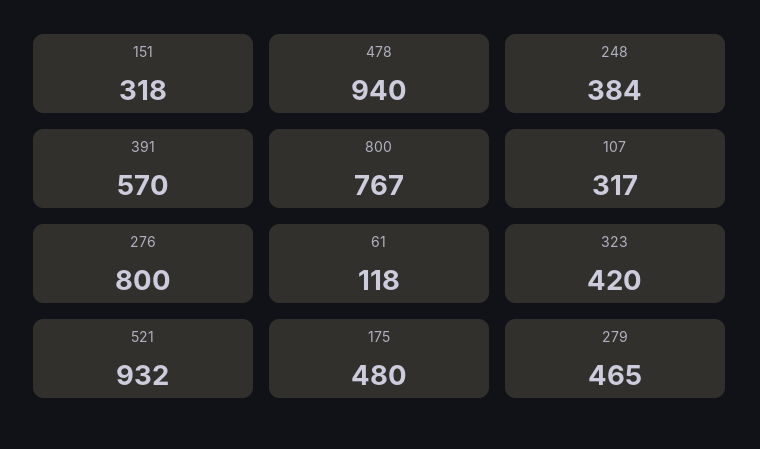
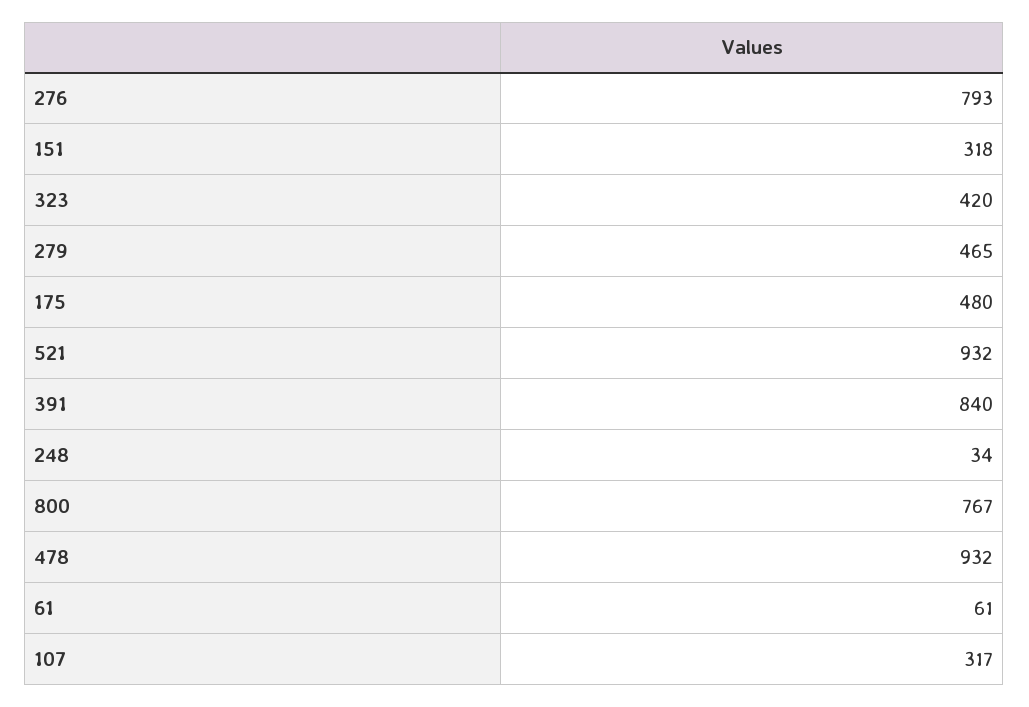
  {
    "151": 318,
-   "478": 940,
+   "478": 932,
-   "248": 384,
+   "248": 34,
-   "391": 570,
+   "391": 840,
    "800": 767,
    "107": 317,
-   "276": 800,
+   "276": 793,
-   "61": 118,
+   "61": 61,
    "323": 420,
    "521": 932,
    "175": 480,
    "279": 465
  }

